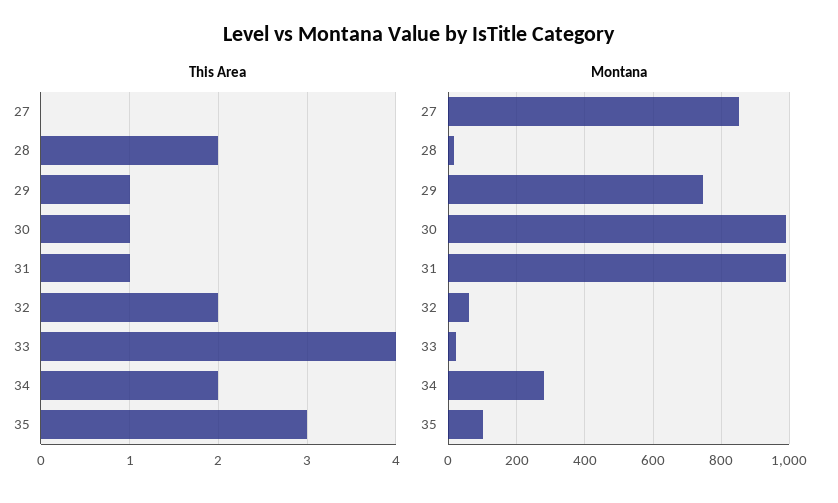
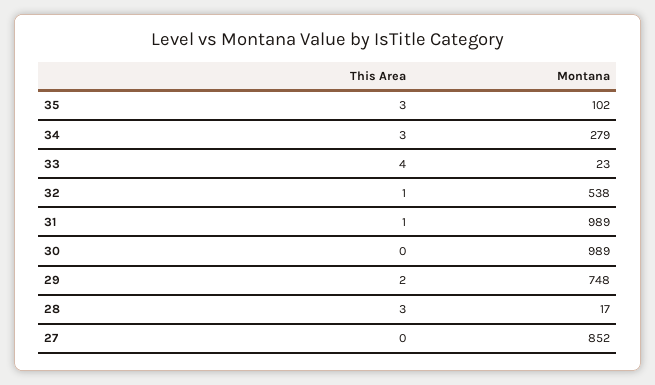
  {
    "This Area": {
      "27": 0,
-     "28": 2,
+     "28": 3,
-     "29": 1,
+     "29": 2,
-     "30": 1,
+     "30": 0,
      "31": 1,
-     "32": 2,
+     "32": 1,
      "33": 4,
-     "34": 2,
+     "34": 3,
      "35": 3
    },
    "Montana": {
      "27": 852,
      "28": 17,
      "29": 748,
      "30": 989,
      "31": 989,
-     "32": 60,
+     "32": 538,
      "33": 23,
      "34": 279,
      "35": 102
    }
  }

